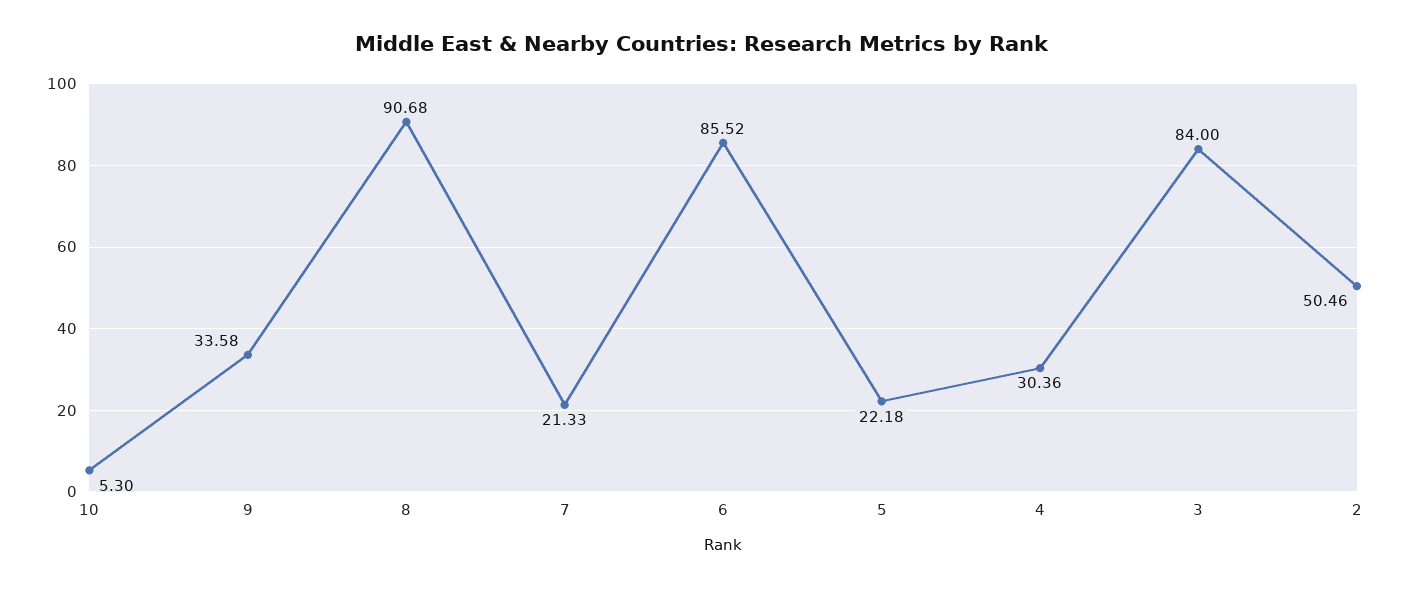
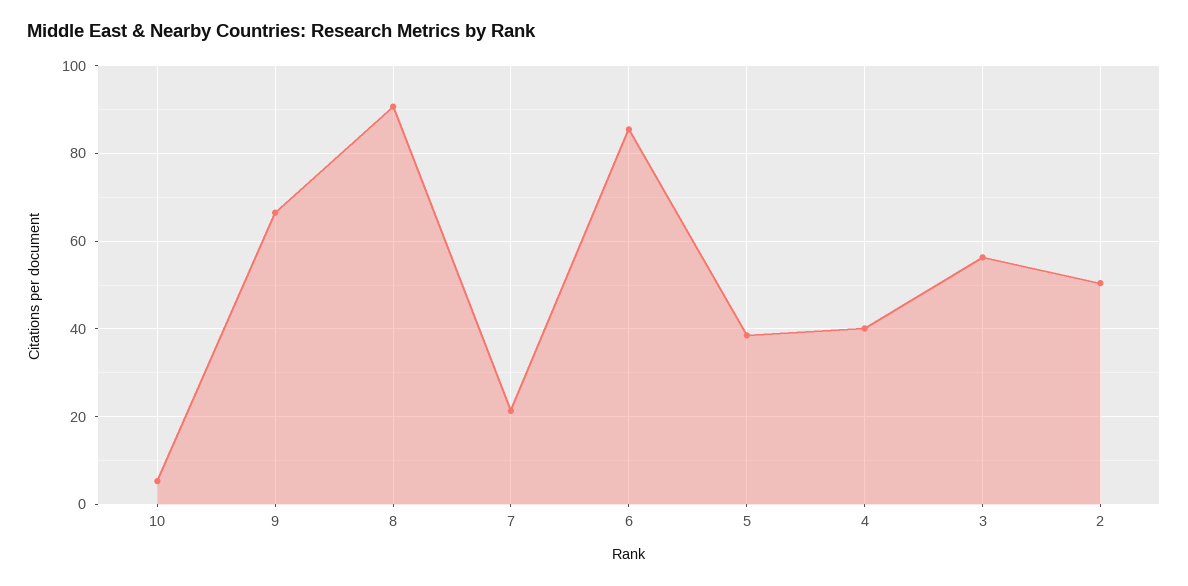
  {
    "10": 5.3,
-   "9": 33.58,
+   "9": 66,
    "8": 90.68,
    "7": 21.33,
    "6": 85.52,
-   "5": 22.18,
+   "5": 38,
-   "4": 30.36,
+   "4": 40,
-   "3": 84,
+   "3": 56,
    "2": 50.46
  }

